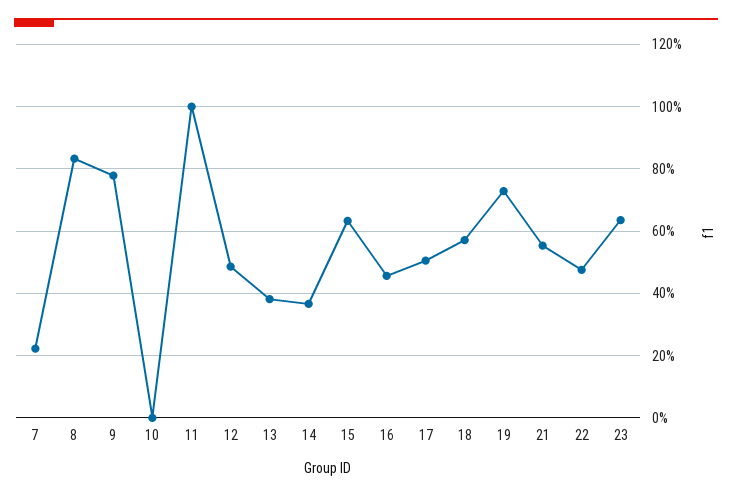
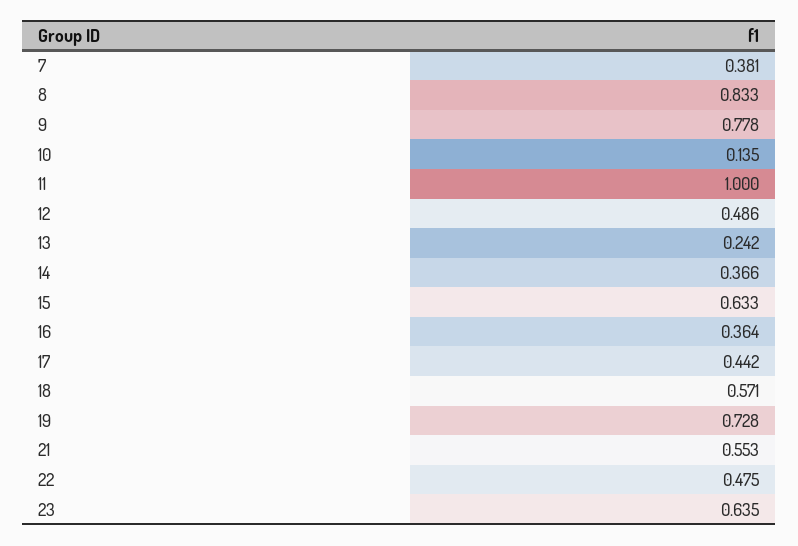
  {
-   "7": 0.22,
+   "7": 0.381,
    "8": 0.833,
    "9": 0.778,
-   "10": 0,
+   "10": 0.135,
    "11": 1,
    "12": 0.486,
-   "13": 0.38,
+   "13": 0.242,
    "14": 0.366,
    "15": 0.633,
-   "16": 0.46,
+   "16": 0.364,
-   "17": 0.5,
+   "17": 0.442,
    "18": 0.571,
    "19": 0.728,
    "21": 0.553,
    "22": 0.475,
    "23": 0.635
  }

